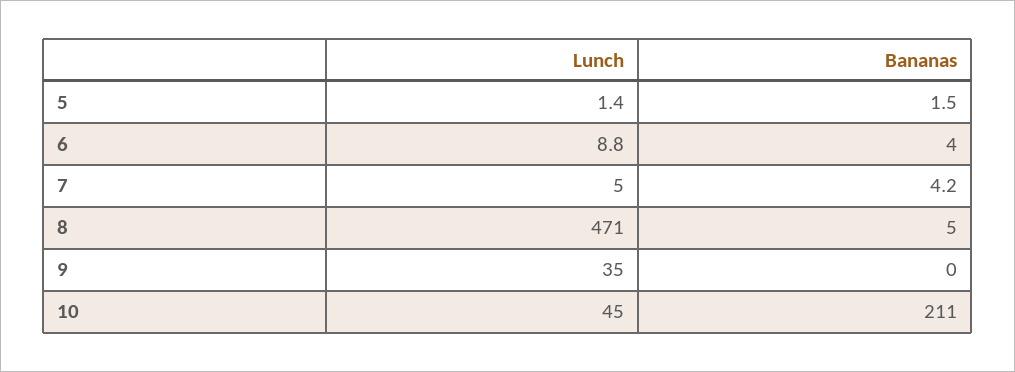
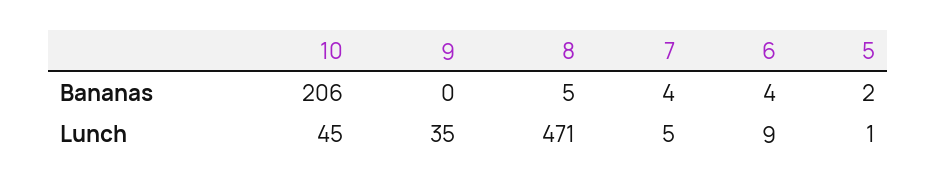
  {
    "Lunch": {
      "5": 1.4,
      "6": 8.8,
      "7": 5,
      "8": 471,
      "9": 35,
      "10": 45
    },
    "Bananas": {
      "5": 1.5,
      "6": 4,
      "7": 4.2,
      "8": 5,
      "9": 0,
-     "10": 211
+     "10": 206
    }
  }

